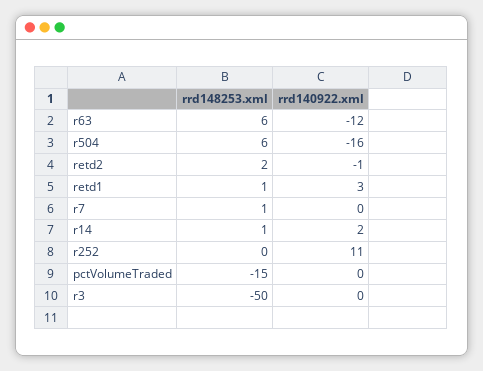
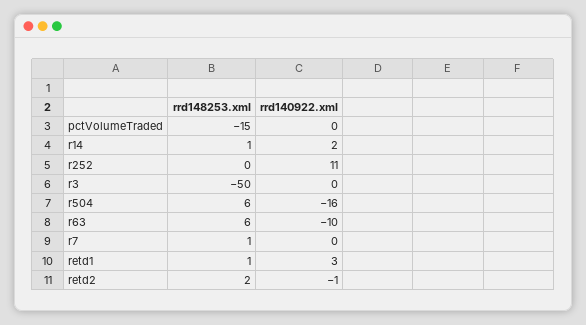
  {
    "rrd148253.xml": {
      "r63": 6,
      "r504": 6,
      "retd2": 2,
      "retd1": 1,
      "r7": 1,
      "r14": 1,
      "r252": 0,
      "pctVolumeTraded": -15,
      "r3": -50
    },
    "rrd140922.xml": {
-     "r63": -12,
+     "r63": -10,
      "r504": -16,
      "retd2": -1,
      "retd1": 3,
      "r7": 0,
      "r14": 2,
      "r252": 11,
      "pctVolumeTraded": 0,
      "r3": 0
    }
  }

